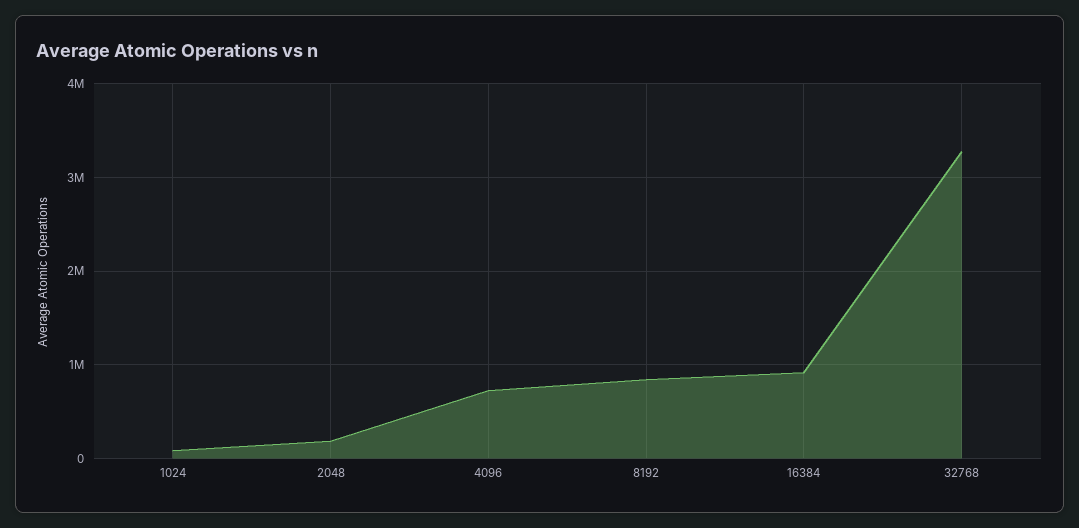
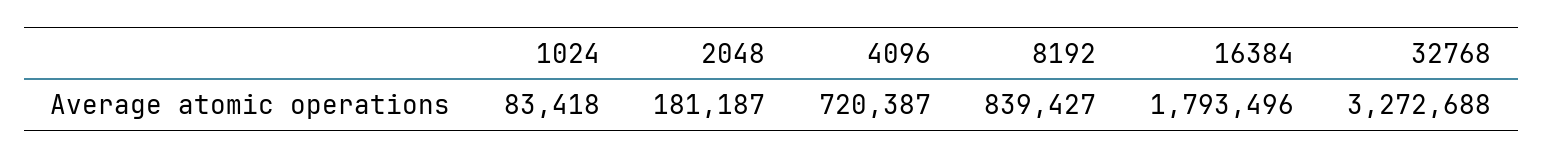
  {
    "1024": 83418,
    "2048": 181187,
    "4096": 720387,
    "8192": 839427,
-   "16384": 900000,
+   "16384": 1793496,
    "32768": 3272688
  }

